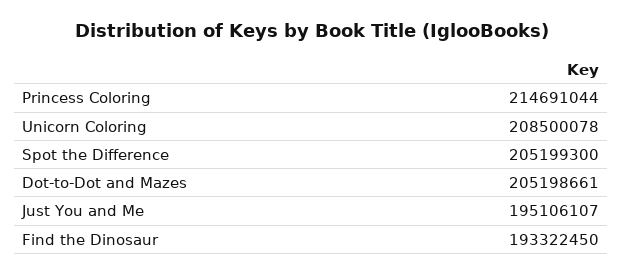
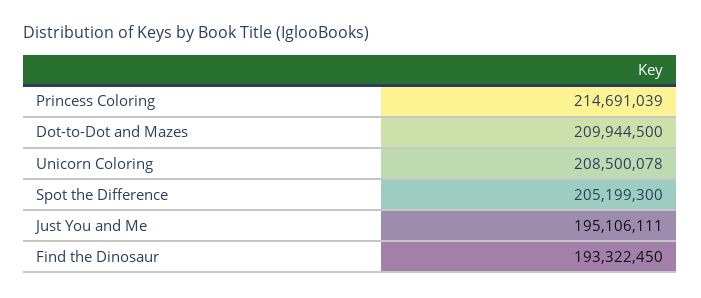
  {
-   "Princess Coloring": 214691044,
+   "Princess Coloring": 214691039,
    "Unicorn Coloring": 208500078,
    "Spot the Difference": 205199300,
-   "Dot-to-Dot and Mazes": 205198661,
+   "Dot-to-Dot and Mazes": 209944500,
-   "Just You and Me": 195106107,
+   "Just You and Me": 195106111,
    "Find the Dinosaur": 193322450
  }

